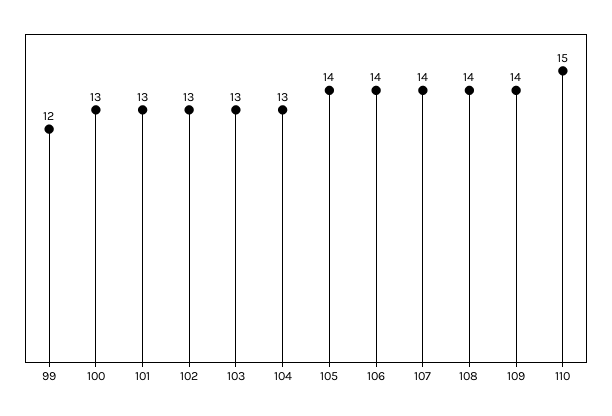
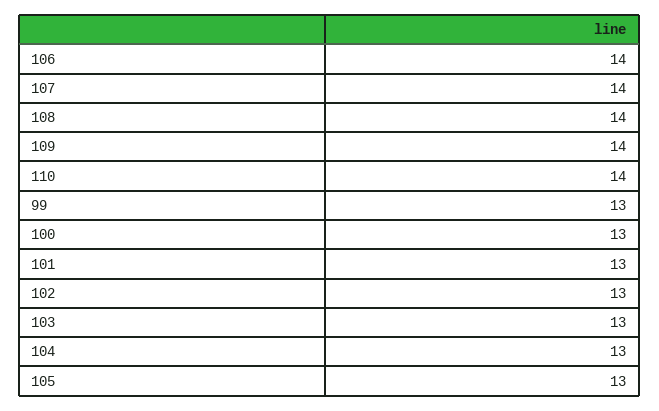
  {
-   "99": 12,
+   "99": 13,
    "100": 13,
    "101": 13,
    "102": 13,
    "103": 13,
    "104": 13,
-   "105": 14,
+   "105": 13,
    "106": 14,
    "107": 14,
    "108": 14,
    "109": 14,
-   "110": 15
+   "110": 14
  }

